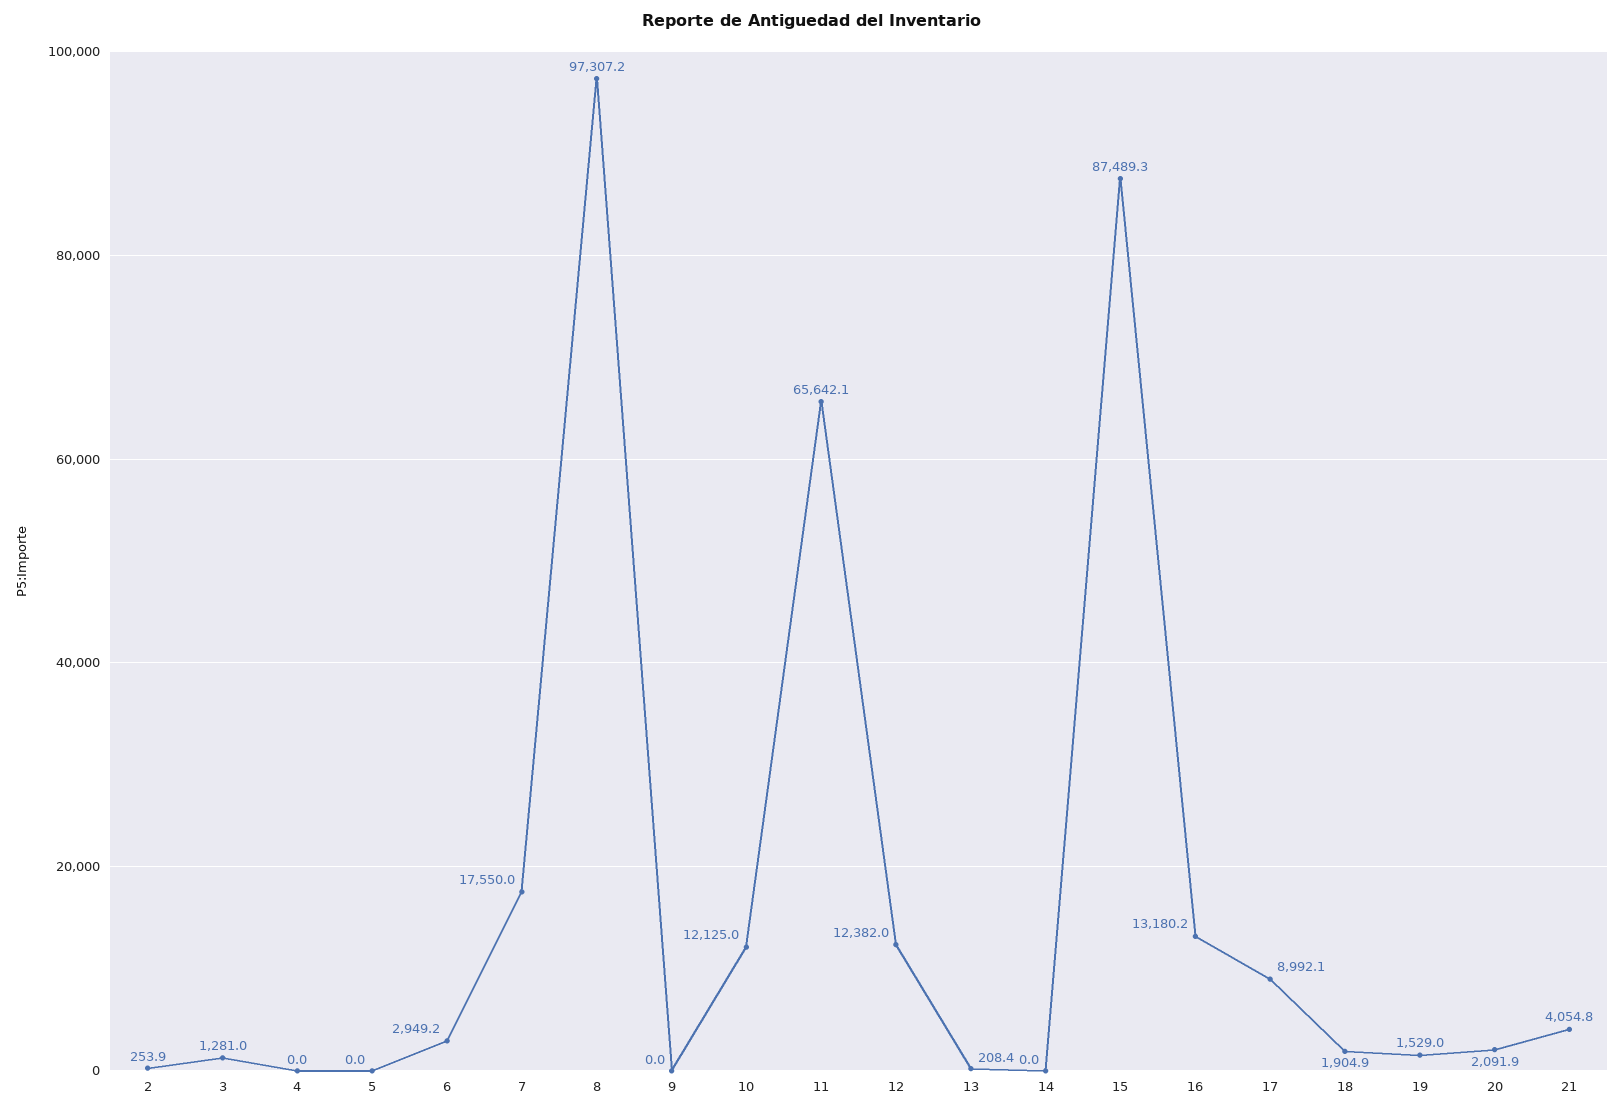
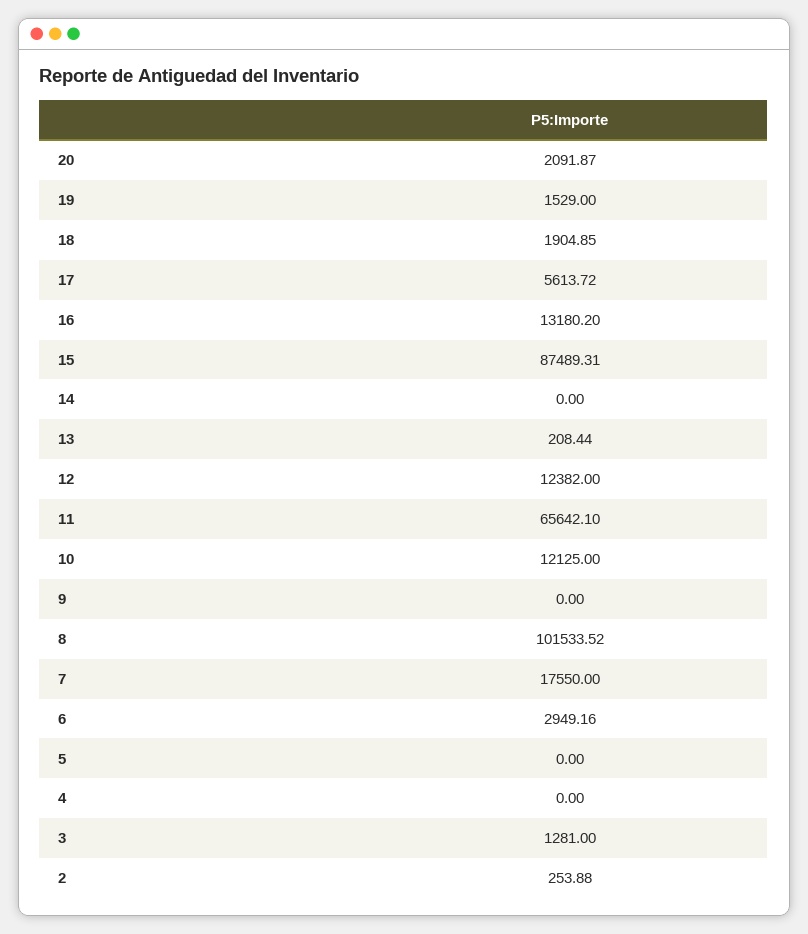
  {
    "2": 253.88,
    "3": 1281,
    "4": 0,
    "5": 0,
    "6": 2949.16,
    "7": 17550,
-   "8": 97307.2,
+   "8": 101533.52,
    "9": 0,
    "10": 12125,
    "11": 65642.1,
    "12": 12382,
    "13": 208.44,
    "14": 0,
    "15": 87489.31,
    "16": 13180.2,
-   "17": 8992.1,
+   "17": 5613.72,
    "18": 1904.85,
    "19": 1529,
-   "20": 2091.87,
+   "20": 2091.87
-   "21": 4054.8
  }

